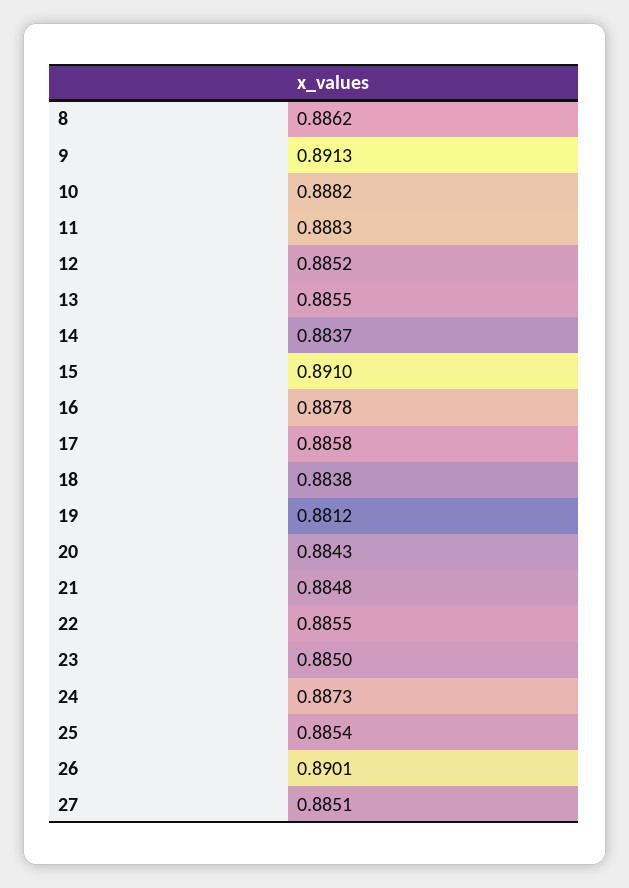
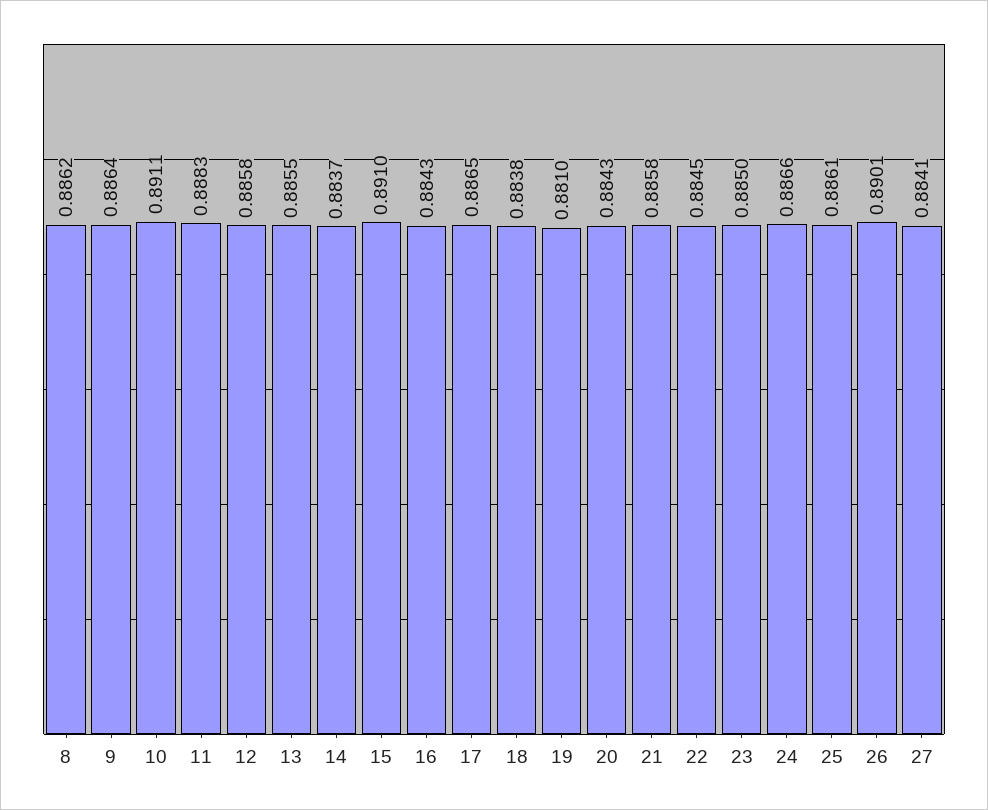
  {
    "8": 0.8862,
-   "9": 0.8913,
+   "9": 0.8864,
-   "10": 0.8882,
+   "10": 0.8911,
    "11": 0.8883,
-   "12": 0.8852,
+   "12": 0.8858,
    "13": 0.8855,
    "14": 0.8837,
    "15": 0.891,
-   "16": 0.8878,
+   "16": 0.8843,
-   "17": 0.8858,
+   "17": 0.8865,
    "18": 0.8838,
-   "19": 0.8812,
+   "19": 0.881,
    "20": 0.8843,
-   "21": 0.8848,
+   "21": 0.8858,
-   "22": 0.8855,
+   "22": 0.8845,
    "23": 0.885,
-   "24": 0.8873,
+   "24": 0.8866,
-   "25": 0.8854,
+   "25": 0.8861,
    "26": 0.8901,
-   "27": 0.8851
+   "27": 0.8841
  }

